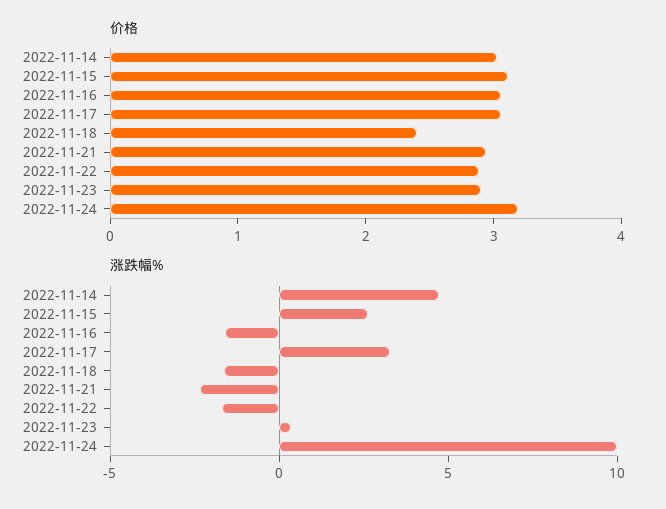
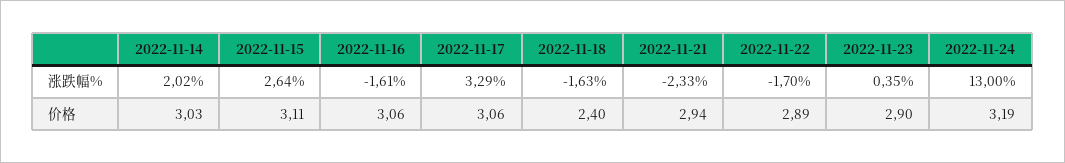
  {
    "价格": {
      "2022-11-14": 3.03,
      "2022-11-15": 3.11,
      "2022-11-16": 3.06,
      "2022-11-17": 3.06,
      "2022-11-18": 2.4,
      "2022-11-21": 2.94,
      "2022-11-22": 2.89,
      "2022-11-23": 2.9,
      "2022-11-24": 3.19
    },
    "涨跌幅%": {
-     "2022-11-14": 5,
+     "2022-11-14": 2.02,
      "2022-11-15": 2.64,
      "2022-11-16": -1.61,
      "2022-11-17": 3.29,
      "2022-11-18": -1.63,
      "2022-11-21": -2.33,
      "2022-11-22": -1.7,
      "2022-11-23": 0.35,
-     "2022-11-24": 10
+     "2022-11-24": 13
    }
  }

